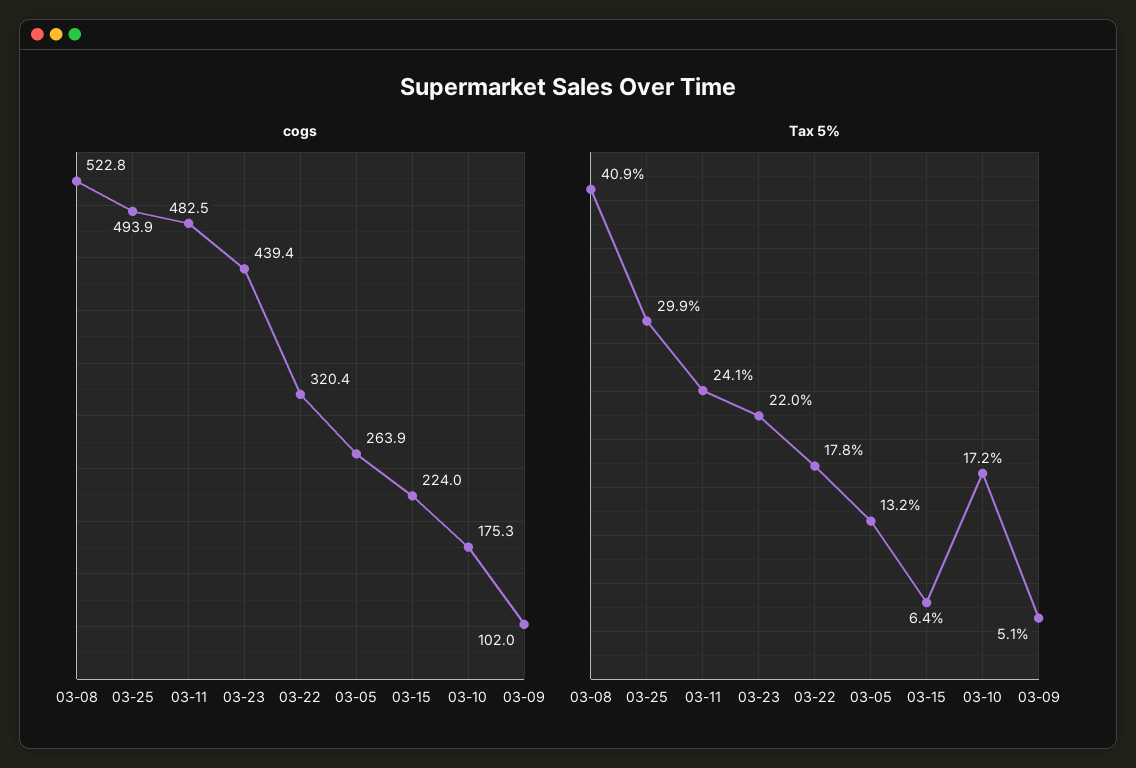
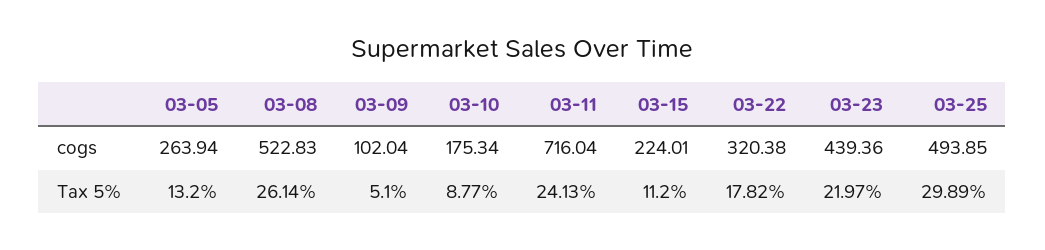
  {
    "cogs": {
      "03-08": 522.83,
      "03-25": 493.85,
-     "03-11": 482.5,
+     "03-11": 716.04,
      "03-23": 439.36,
      "03-22": 320.38,
      "03-05": 263.94,
      "03-15": 224.01,
      "03-10": 175.34,
      "03-09": 102.04
    },
    "Tax 5%": {
-     "03-08": 40.9,
+     "03-08": 26.14,
      "03-25": 29.89,
      "03-11": 24.13,
      "03-23": 21.97,
      "03-22": 17.82,
      "03-05": 13.2,
-     "03-15": 6.4,
+     "03-15": 11.2,
-     "03-10": 17.2,
+     "03-10": 8.77,
      "03-09": 5.1
    }
  }

